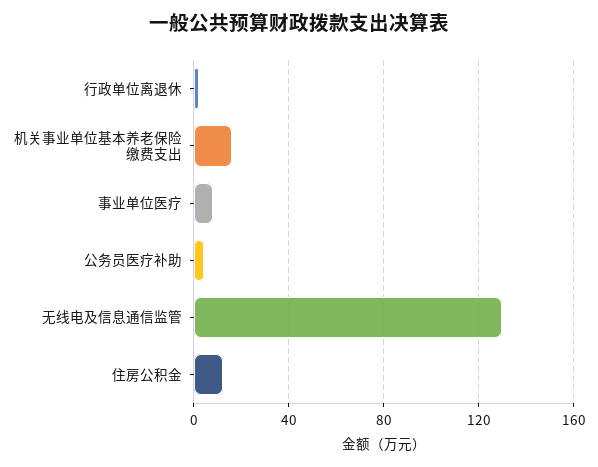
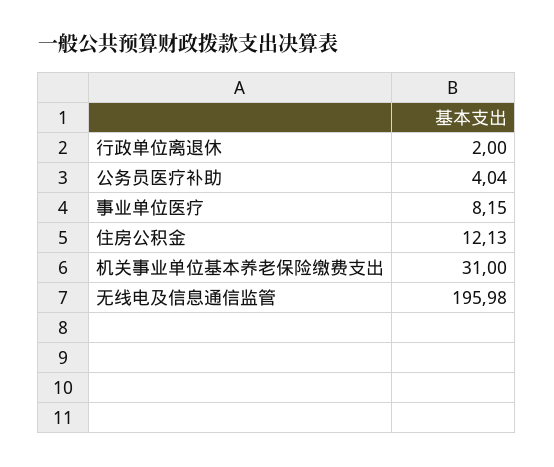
  {
    "行政单位离退休": 2,
-   "机关事业单位基本养老保险缴费支出": 15,
+   "机关事业单位基本养老保险缴费支出": 31,
    "事业单位医疗": 8.15,
    "公务员医疗补助": 4.04,
-   "无线电及信息通信监管": 130,
+   "无线电及信息通信监管": 195.98,
    "住房公积金": 12.13
  }

